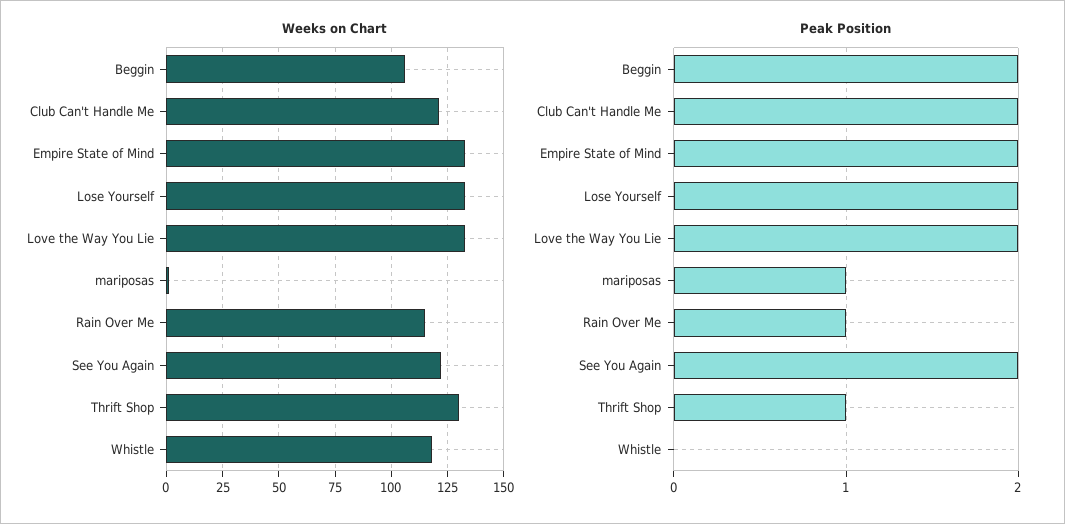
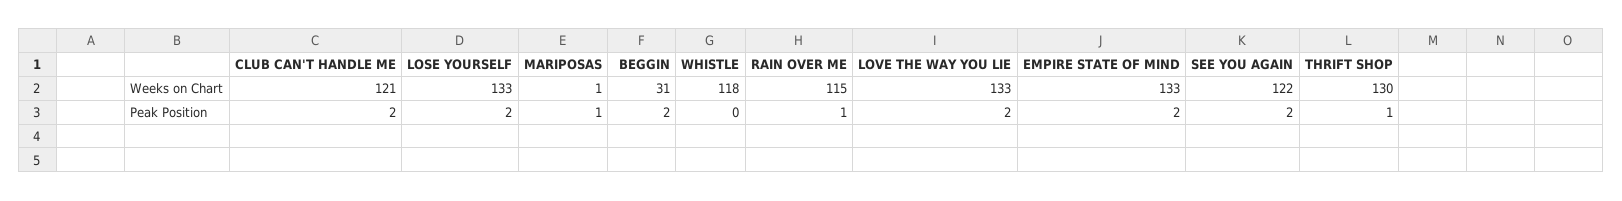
  {
    "Weeks on Chart": {
-     "Beggin": 105,
+     "Beggin": 31,
      "Club Can't Handle Me": 121,
      "Empire State of Mind": 133,
      "Lose Yourself": 133,
      "Love the Way You Lie": 133,
      "mariposas": 1,
      "Rain Over Me": 115,
      "See You Again": 122,
      "Thrift Shop": 130,
      "Whistle": 118
    },
    "Peak Position": {
      "Beggin": 2,
      "Club Can't Handle Me": 2,
      "Empire State of Mind": 2,
      "Lose Yourself": 2,
      "Love the Way You Lie": 2,
      "mariposas": 1,
      "Rain Over Me": 1,
      "See You Again": 2,
      "Thrift Shop": 1,
      "Whistle": 0
    }
  }

